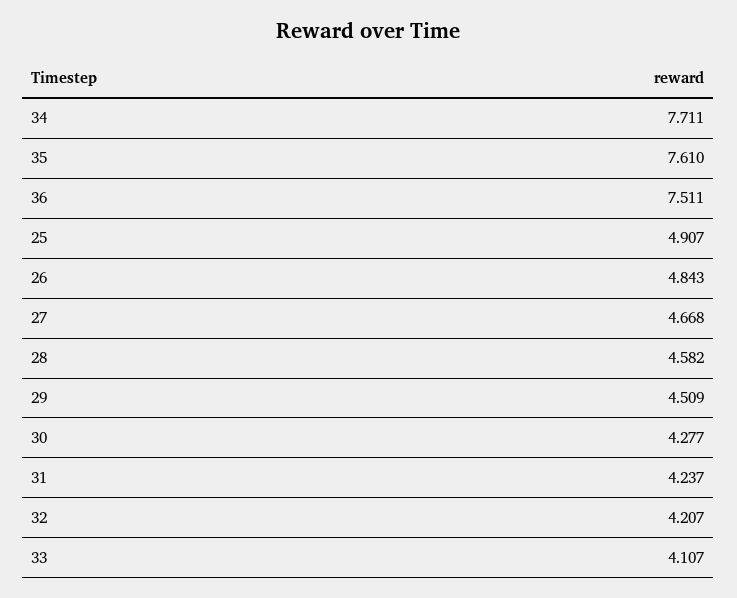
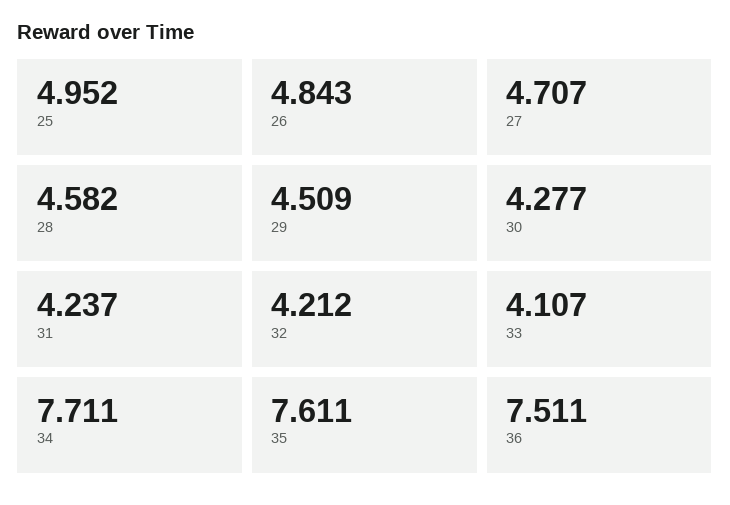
  {
    "34": 7.711,
-   "35": 7.61,
+   "35": 7.611,
    "36": 7.511,
-   "25": 4.907,
+   "25": 4.952,
    "26": 4.843,
-   "27": 4.668,
+   "27": 4.707,
    "28": 4.582,
    "29": 4.509,
    "30": 4.277,
    "31": 4.237,
-   "32": 4.207,
+   "32": 4.212,
    "33": 4.107
  }

